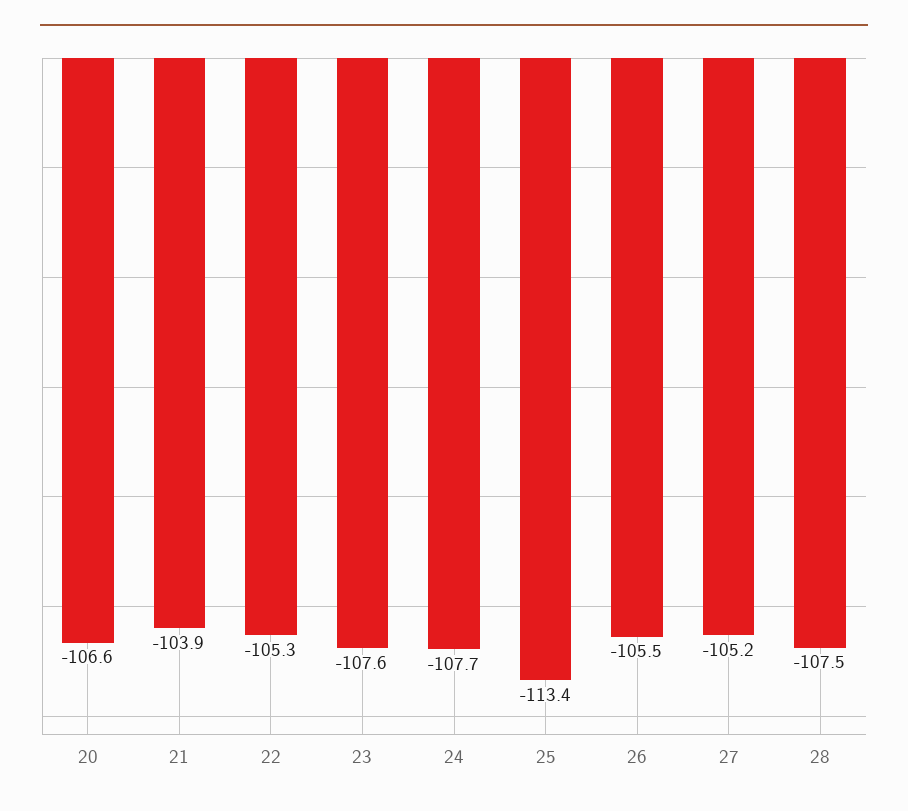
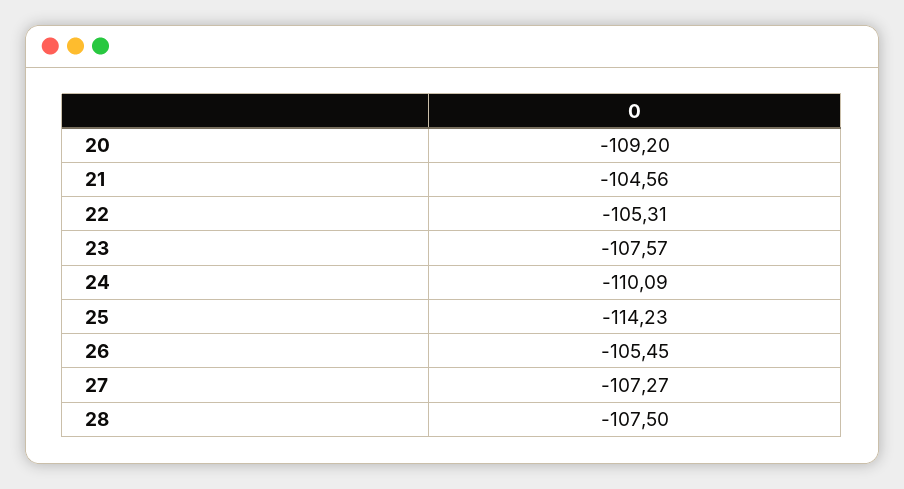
  {
-   "20": -106.6,
+   "20": -109.2,
-   "21": -103.9,
+   "21": -104.56,
    "22": -105.31,
    "23": -107.57,
-   "24": -107.7,
+   "24": -110.09,
-   "25": -113.4,
+   "25": -114.23,
    "26": -105.45,
-   "27": -105.2,
+   "27": -107.27,
    "28": -107.5
  }

